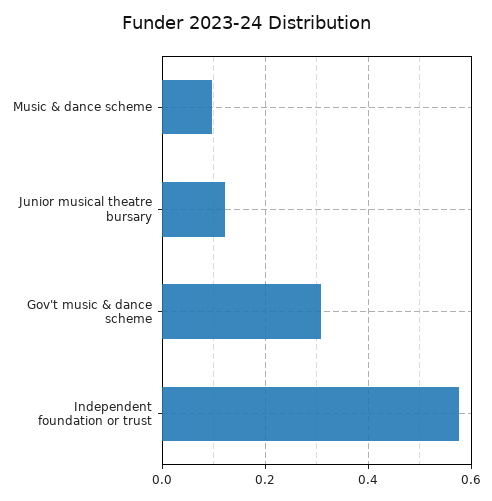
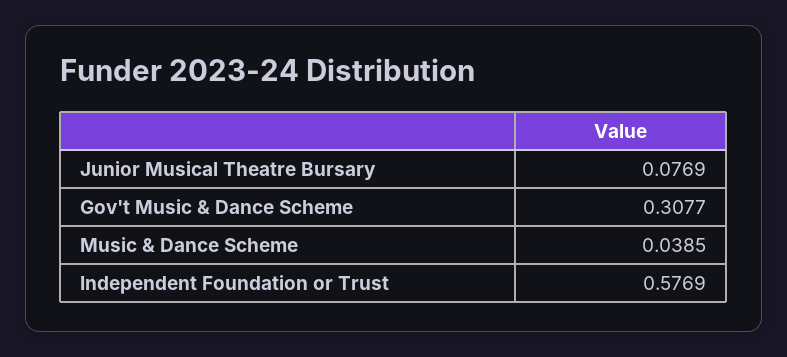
  {
-   "Music & dance scheme": 0.1,
+   "Music & dance scheme": 0.0385,
-   "Junior musical theatre bursary": 0.12,
+   "Junior musical theatre bursary": 0.0769,
    "Gov't music & dance scheme": 0.3077,
    "Independent foundation or trust": 0.5769
  }

